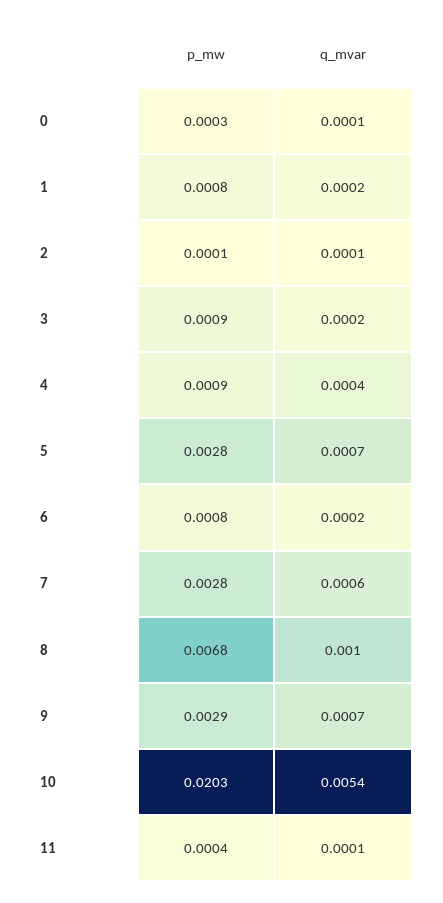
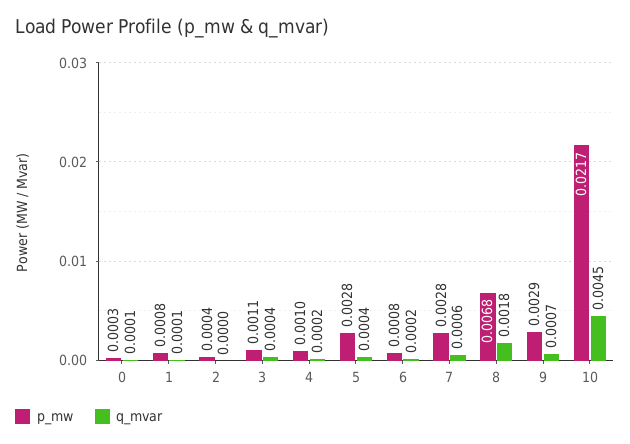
  {
    "p_mw": {
      "0": 0.0003,
      "1": 0.0008,
-     "2": 0.0001,
+     "2": 0.0004,
-     "3": 0.0009,
+     "3": 0.0011,
-     "4": 0.0009,
+     "4": 0.001,
      "5": 0.0028,
      "6": 0.0008,
      "7": 0.0028,
      "8": 0.0068,
      "9": 0.0029,
-     "10": 0.0203,
+     "10": 0.0217
-     "11": 0.0004
    },
    "q_mvar": {
      "0": 0.0001,
-     "1": 0.0002,
+     "1": 0.0001,
-     "2": 0.0001,
+     "2": 0,
-     "3": 0.0002,
+     "3": 0.0004,
-     "4": 0.0004,
+     "4": 0.0002,
-     "5": 0.0007,
+     "5": 0.0004,
      "6": 0.0002,
      "7": 0.0006,
-     "8": 0.001,
+     "8": 0.0018,
      "9": 0.0007,
-     "10": 0.0054,
+     "10": 0.0045
-     "11": 0.0001
    }
  }

